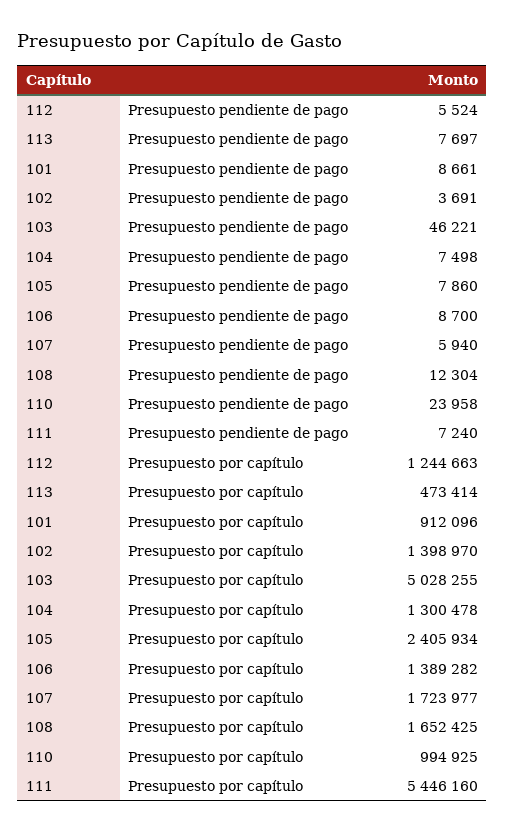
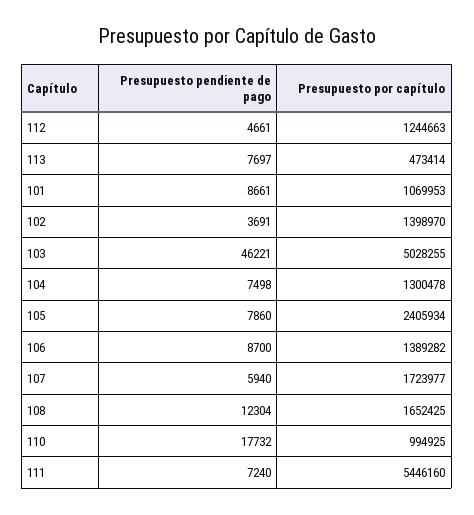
  {
    "112": {
-     "Presupuesto pendiente de pago": 5524,
+     "Presupuesto pendiente de pago": 4661,
      "Presupuesto por capítulo": 1244663
    },
    "113": {
      "Presupuesto pendiente de pago": 7697,
      "Presupuesto por capítulo": 473414
    },
    "101": {
      "Presupuesto pendiente de pago": 8661,
-     "Presupuesto por capítulo": 912096
+     "Presupuesto por capítulo": 1069953
    },
    "102": {
      "Presupuesto pendiente de pago": 3691,
      "Presupuesto por capítulo": 1398970
    },
    "103": {
      "Presupuesto pendiente de pago": 46221,
      "Presupuesto por capítulo": 5028255
    },
    "104": {
      "Presupuesto pendiente de pago": 7498,
      "Presupuesto por capítulo": 1300478
    },
    "105": {
      "Presupuesto pendiente de pago": 7860,
      "Presupuesto por capítulo": 2405934
    },
    "106": {
      "Presupuesto pendiente de pago": 8700,
      "Presupuesto por capítulo": 1389282
    },
    "107": {
      "Presupuesto pendiente de pago": 5940,
      "Presupuesto por capítulo": 1723977
    },
    "108": {
      "Presupuesto pendiente de pago": 12304,
      "Presupuesto por capítulo": 1652425
    },
    "110": {
-     "Presupuesto pendiente de pago": 23958,
+     "Presupuesto pendiente de pago": 17732,
      "Presupuesto por capítulo": 994925
    },
    "111": {
      "Presupuesto pendiente de pago": 7240,
      "Presupuesto por capítulo": 5446160
    }
  }

